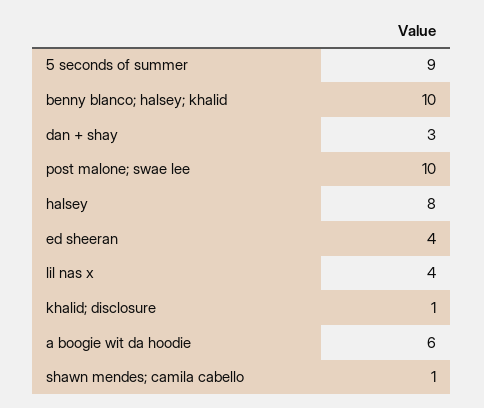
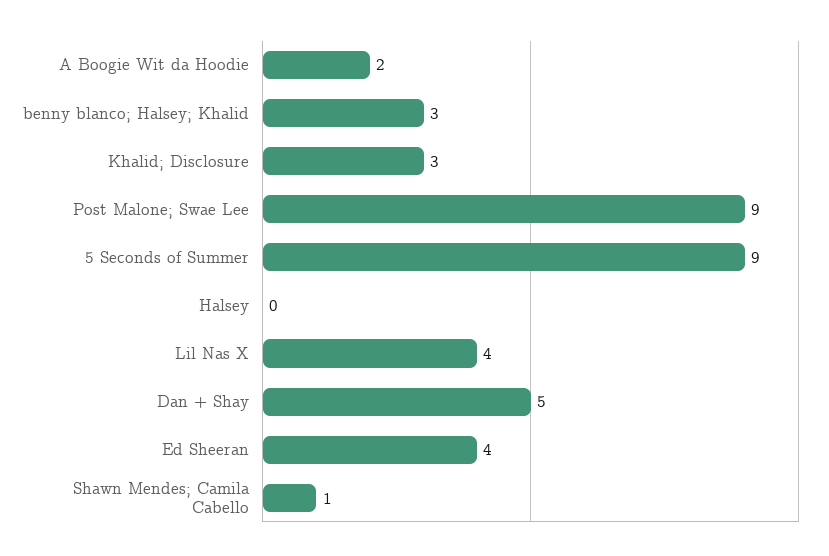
  {
    "5 seconds of summer": 9,
-   "benny blanco; halsey; khalid": 10,
+   "benny blanco; halsey; khalid": 3,
-   "dan + shay": 3,
+   "dan + shay": 5,
-   "post malone; swae lee": 10,
+   "post malone; swae lee": 9,
-   "halsey": 8,
+   "halsey": 0,
    "ed sheeran": 4,
    "lil nas x": 4,
-   "khalid; disclosure": 1,
+   "khalid; disclosure": 3,
-   "a boogie wit da hoodie": 6,
+   "a boogie wit da hoodie": 2,
    "shawn mendes; camila cabello": 1
  }

